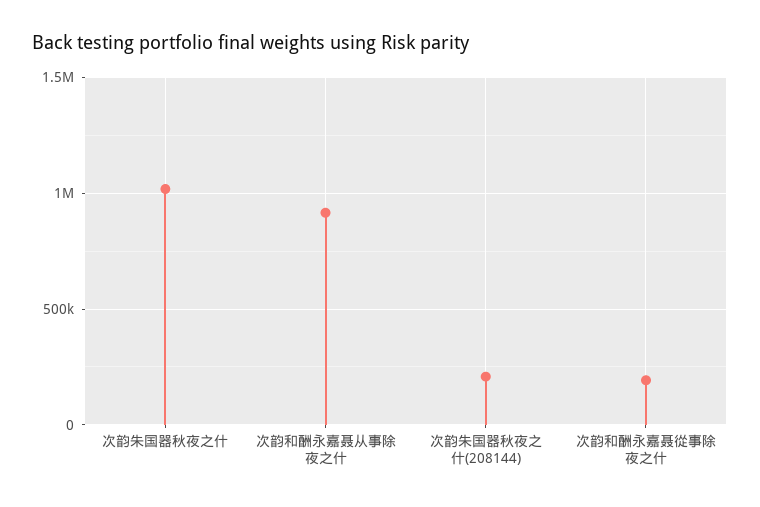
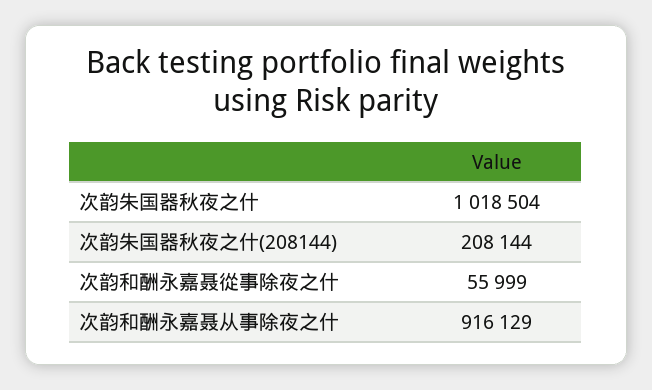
  {
    "次韵朱国器秋夜之什": 1018504,
    "次韵和酬永嘉聂从事除夜之什": 916129,
    "次韵朱国器秋夜之什(208144)": 208144,
-   "次韵和酬永嘉聂從事除夜之什": 200000
+   "次韵和酬永嘉聂從事除夜之什": 55999
  }

